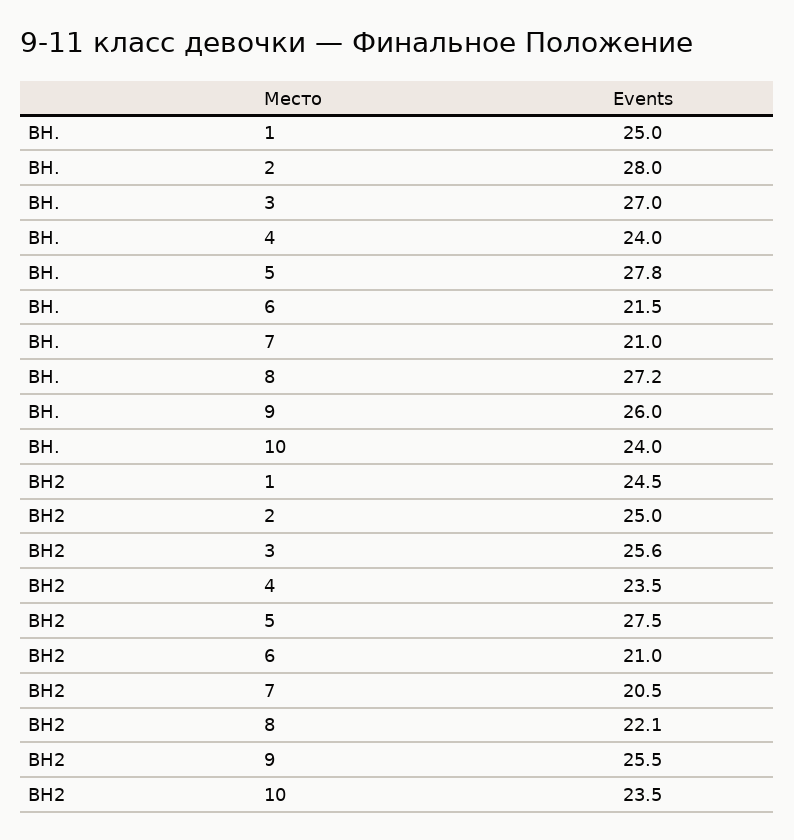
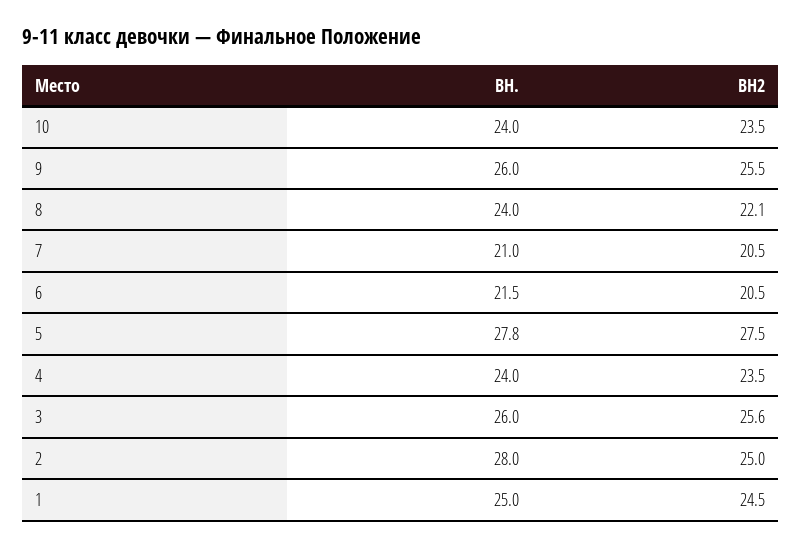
  {
    "BH.": {
      "1": 25,
      "2": 28,
-     "3": 27,
+     "3": 26,
      "4": 24,
      "5": 27.8,
      "6": 21.5,
      "7": 21,
-     "8": 27.2,
+     "8": 24,
      "9": 26,
      "10": 24
    },
    "BH2": {
      "1": 24.5,
      "2": 25,
      "3": 25.6,
      "4": 23.5,
      "5": 27.5,
-     "6": 21,
+     "6": 20.5,
      "7": 20.5,
      "8": 22.1,
      "9": 25.5,
      "10": 23.5
    }
  }

